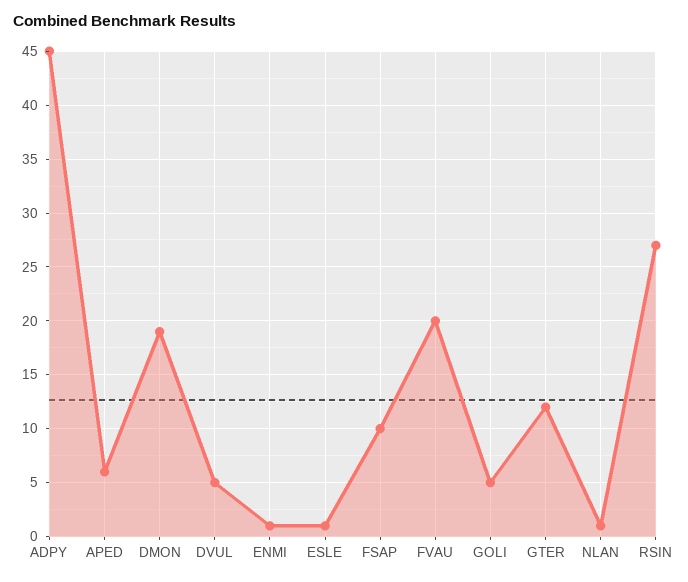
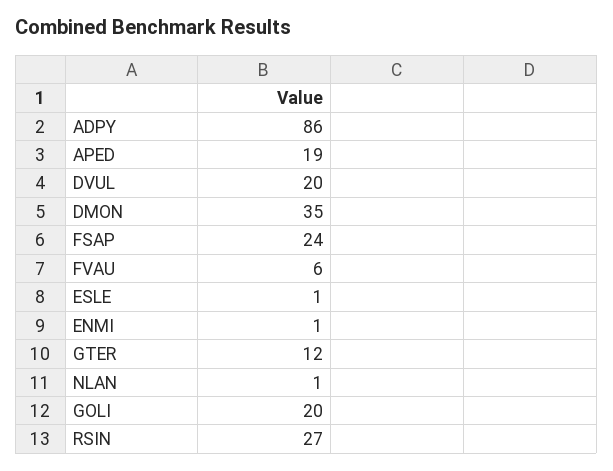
  {
-   "ADPY": 45,
+   "ADPY": 86,
-   "APED": 6,
+   "APED": 19,
-   "DMON": 19,
+   "DMON": 35,
-   "DVUL": 5,
+   "DVUL": 20,
    "ENMI": 1,
    "ESLE": 1,
-   "FSAP": 10,
+   "FSAP": 24,
-   "FVAU": 20,
+   "FVAU": 6,
-   "GOLI": 5,
+   "GOLI": 20,
    "GTER": 12,
    "NLAN": 1,
    "RSIN": 27
  }

